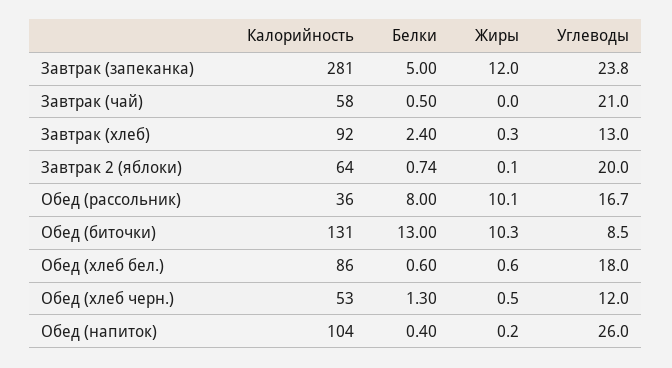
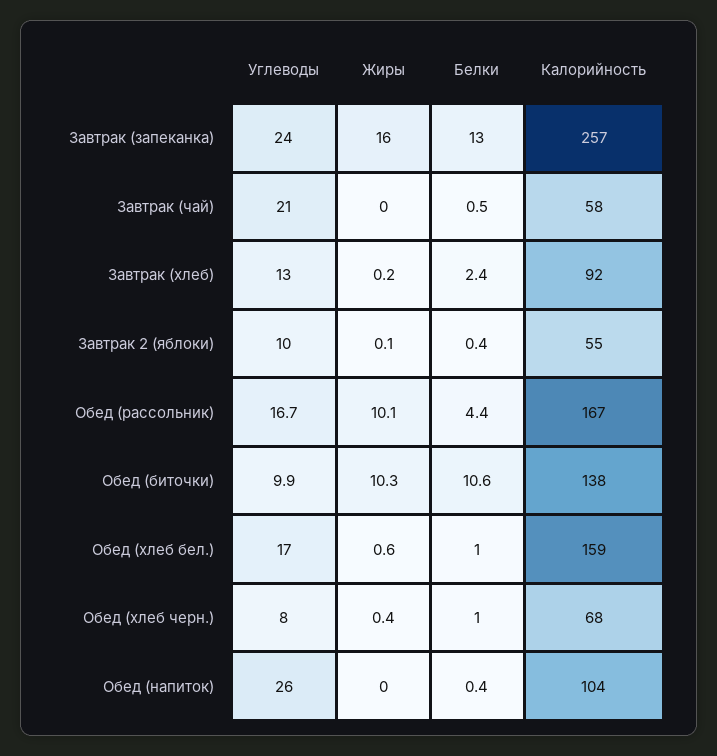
  {
    "Калорийность": {
-     "Завтрак (запеканка)": 281,
+     "Завтрак (запеканка)": 257,
      "Завтрак (чай)": 58,
      "Завтрак (хлеб)": 92,
-     "Завтрак 2 (яблоки)": 64,
+     "Завтрак 2 (яблоки)": 55,
-     "Обед (рассольник)": 36,
+     "Обед (рассольник)": 167,
-     "Обед (биточки)": 131,
+     "Обед (биточки)": 138,
-     "Обед (хлеб бел.)": 86,
+     "Обед (хлеб бел.)": 159,
-     "Обед (хлеб черн.)": 53,
+     "Обед (хлеб черн.)": 68,
      "Обед (напиток)": 104
    },
    "Белки": {
-     "Завтрак (запеканка)": 5,
+     "Завтрак (запеканка)": 13,
      "Завтрак (чай)": 0.5,
      "Завтрак (хлеб)": 2.4,
-     "Завтрак 2 (яблоки)": 0.74,
+     "Завтрак 2 (яблоки)": 0.4,
-     "Обед (рассольник)": 8,
+     "Обед (рассольник)": 4.4,
-     "Обед (биточки)": 13,
+     "Обед (биточки)": 10.6,
-     "Обед (хлеб бел.)": 0.6,
+     "Обед (хлеб бел.)": 1,
-     "Обед (хлеб черн.)": 1.3,
+     "Обед (хлеб черн.)": 1,
      "Обед (напиток)": 0.4
    },
    "Жиры": {
-     "Завтрак (запеканка)": 12,
+     "Завтрак (запеканка)": 16,
      "Завтрак (чай)": 0,
-     "Завтрак (хлеб)": 0.3,
+     "Завтрак (хлеб)": 0.2,
      "Завтрак 2 (яблоки)": 0.1,
      "Обед (рассольник)": 10.1,
      "Обед (биточки)": 10.3,
      "Обед (хлеб бел.)": 0.6,
-     "Обед (хлеб черн.)": 0.5,
+     "Обед (хлеб черн.)": 0.4,
-     "Обед (напиток)": 0.2
+     "Обед (напиток)": 0
    },
    "Углеводы": {
-     "Завтрак (запеканка)": 23.8,
+     "Завтрак (запеканка)": 24,
      "Завтрак (чай)": 21,
      "Завтрак (хлеб)": 13,
-     "Завтрак 2 (яблоки)": 20,
+     "Завтрак 2 (яблоки)": 10,
      "Обед (рассольник)": 16.7,
-     "Обед (биточки)": 8.5,
+     "Обед (биточки)": 9.9,
-     "Обед (хлеб бел.)": 18,
+     "Обед (хлеб бел.)": 17,
-     "Обед (хлеб черн.)": 12,
+     "Обед (хлеб черн.)": 8,
      "Обед (напиток)": 26
    }
  }

